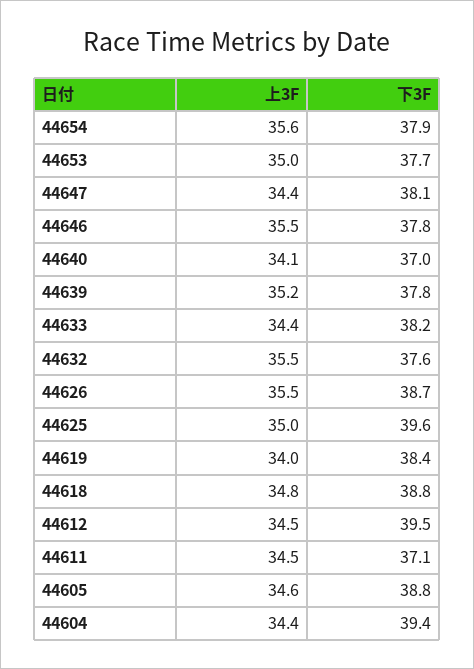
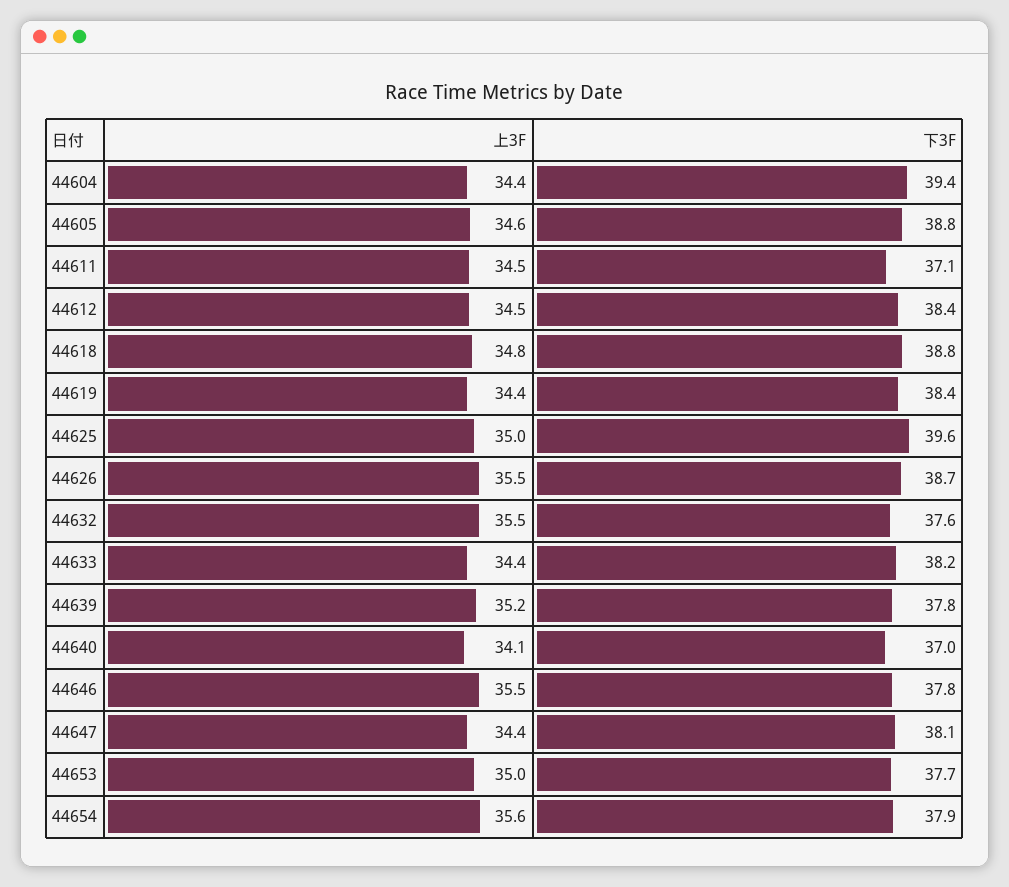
  {
    "上3F": {
      "44654": 35.6,
      "44653": 35,
      "44647": 34.4,
      "44646": 35.5,
      "44640": 34.1,
      "44639": 35.2,
      "44633": 34.4,
      "44632": 35.5,
      "44626": 35.5,
      "44625": 35,
-     "44619": 34,
+     "44619": 34.4,
      "44618": 34.8,
      "44612": 34.5,
      "44611": 34.5,
      "44605": 34.6,
      "44604": 34.4
    },
    "下3F": {
      "44654": 37.9,
      "44653": 37.7,
      "44647": 38.1,
      "44646": 37.8,
      "44640": 37,
      "44639": 37.8,
      "44633": 38.2,
      "44632": 37.6,
      "44626": 38.7,
      "44625": 39.6,
      "44619": 38.4,
      "44618": 38.8,
-     "44612": 39.5,
+     "44612": 38.4,
      "44611": 37.1,
      "44605": 38.8,
      "44604": 39.4
    }
  }

